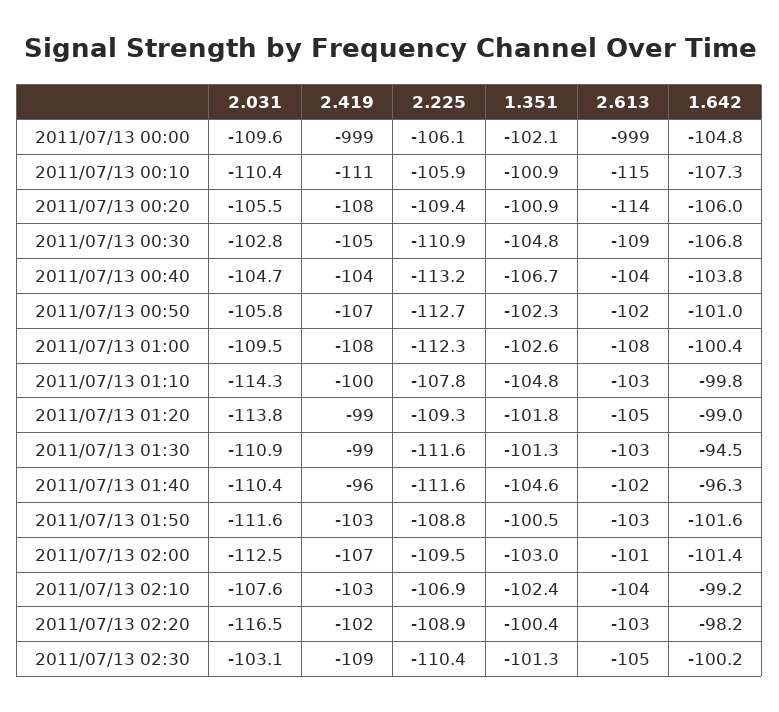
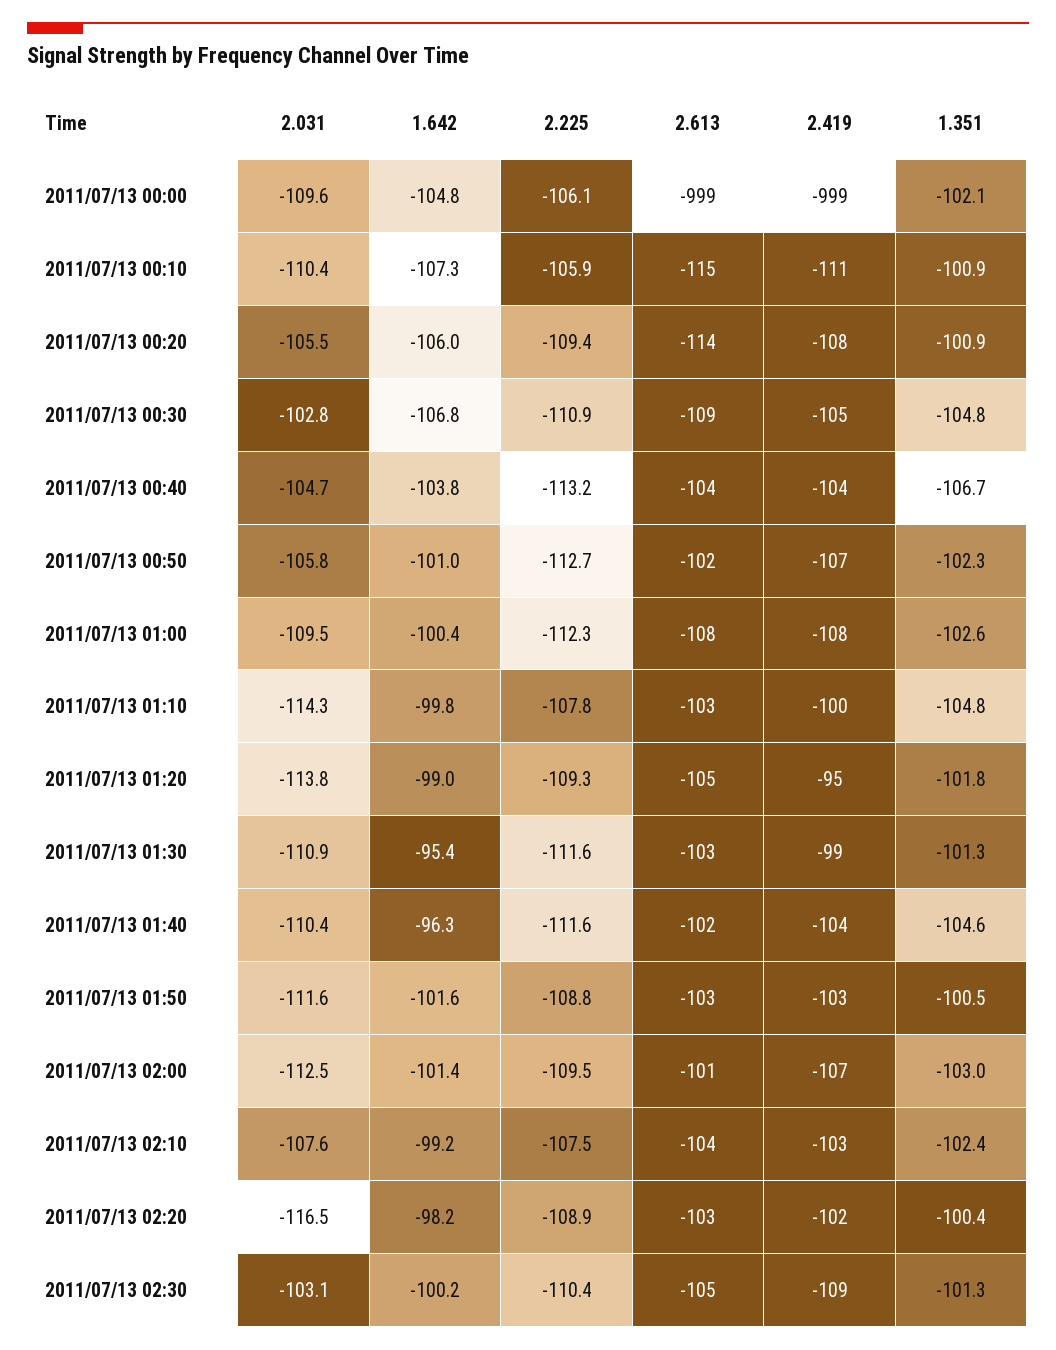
  {
    "2.031": {
      "2011/07/13 00:00": -109.6,
      "2011/07/13 00:10": -110.4,
      "2011/07/13 00:20": -105.5,
      "2011/07/13 00:30": -102.8,
      "2011/07/13 00:40": -104.7,
      "2011/07/13 00:50": -105.8,
      "2011/07/13 01:00": -109.5,
      "2011/07/13 01:10": -114.3,
      "2011/07/13 01:20": -113.8,
      "2011/07/13 01:30": -110.9,
      "2011/07/13 01:40": -110.4,
      "2011/07/13 01:50": -111.6,
      "2011/07/13 02:00": -112.5,
      "2011/07/13 02:10": -107.6,
      "2011/07/13 02:20": -116.5,
      "2011/07/13 02:30": -103.1
    },
    "2.419": {
      "2011/07/13 00:00": -999,
      "2011/07/13 00:10": -111,
      "2011/07/13 00:20": -108,
      "2011/07/13 00:30": -105,
      "2011/07/13 00:40": -104,
      "2011/07/13 00:50": -107,
      "2011/07/13 01:00": -108,
      "2011/07/13 01:10": -100,
-     "2011/07/13 01:20": -99,
+     "2011/07/13 01:20": -95,
      "2011/07/13 01:30": -99,
-     "2011/07/13 01:40": -96,
+     "2011/07/13 01:40": -104,
      "2011/07/13 01:50": -103,
      "2011/07/13 02:00": -107,
      "2011/07/13 02:10": -103,
      "2011/07/13 02:20": -102,
      "2011/07/13 02:30": -109
    },
    "2.225": {
      "2011/07/13 00:00": -106.1,
      "2011/07/13 00:10": -105.9,
      "2011/07/13 00:20": -109.4,
      "2011/07/13 00:30": -110.9,
      "2011/07/13 00:40": -113.2,
      "2011/07/13 00:50": -112.7,
      "2011/07/13 01:00": -112.3,
      "2011/07/13 01:10": -107.8,
      "2011/07/13 01:20": -109.3,
      "2011/07/13 01:30": -111.6,
      "2011/07/13 01:40": -111.6,
      "2011/07/13 01:50": -108.8,
      "2011/07/13 02:00": -109.5,
-     "2011/07/13 02:10": -106.9,
+     "2011/07/13 02:10": -107.5,
      "2011/07/13 02:20": -108.9,
      "2011/07/13 02:30": -110.4
    },
    "1.351": {
      "2011/07/13 00:00": -102.1,
      "2011/07/13 00:10": -100.9,
      "2011/07/13 00:20": -100.9,
      "2011/07/13 00:30": -104.8,
      "2011/07/13 00:40": -106.7,
      "2011/07/13 00:50": -102.3,
      "2011/07/13 01:00": -102.6,
      "2011/07/13 01:10": -104.8,
      "2011/07/13 01:20": -101.8,
      "2011/07/13 01:30": -101.3,
      "2011/07/13 01:40": -104.6,
      "2011/07/13 01:50": -100.5,
      "2011/07/13 02:00": -103,
      "2011/07/13 02:10": -102.4,
      "2011/07/13 02:20": -100.4,
      "2011/07/13 02:30": -101.3
    },
    "2.613": {
      "2011/07/13 00:00": -999,
      "2011/07/13 00:10": -115,
      "2011/07/13 00:20": -114,
      "2011/07/13 00:30": -109,
      "2011/07/13 00:40": -104,
      "2011/07/13 00:50": -102,
      "2011/07/13 01:00": -108,
      "2011/07/13 01:10": -103,
      "2011/07/13 01:20": -105,
      "2011/07/13 01:30": -103,
      "2011/07/13 01:40": -102,
      "2011/07/13 01:50": -103,
      "2011/07/13 02:00": -101,
      "2011/07/13 02:10": -104,
      "2011/07/13 02:20": -103,
      "2011/07/13 02:30": -105
    },
    "1.642": {
      "2011/07/13 00:00": -104.8,
      "2011/07/13 00:10": -107.3,
      "2011/07/13 00:20": -106,
      "2011/07/13 00:30": -106.8,
      "2011/07/13 00:40": -103.8,
      "2011/07/13 00:50": -101,
      "2011/07/13 01:00": -100.4,
      "2011/07/13 01:10": -99.8,
      "2011/07/13 01:20": -99,
-     "2011/07/13 01:30": -94.5,
+     "2011/07/13 01:30": -95.4,
      "2011/07/13 01:40": -96.3,
      "2011/07/13 01:50": -101.6,
      "2011/07/13 02:00": -101.4,
      "2011/07/13 02:10": -99.2,
      "2011/07/13 02:20": -98.2,
      "2011/07/13 02:30": -100.2
    }
  }

